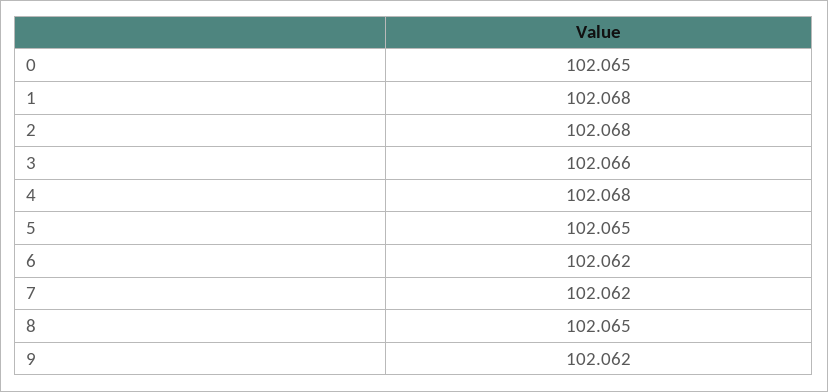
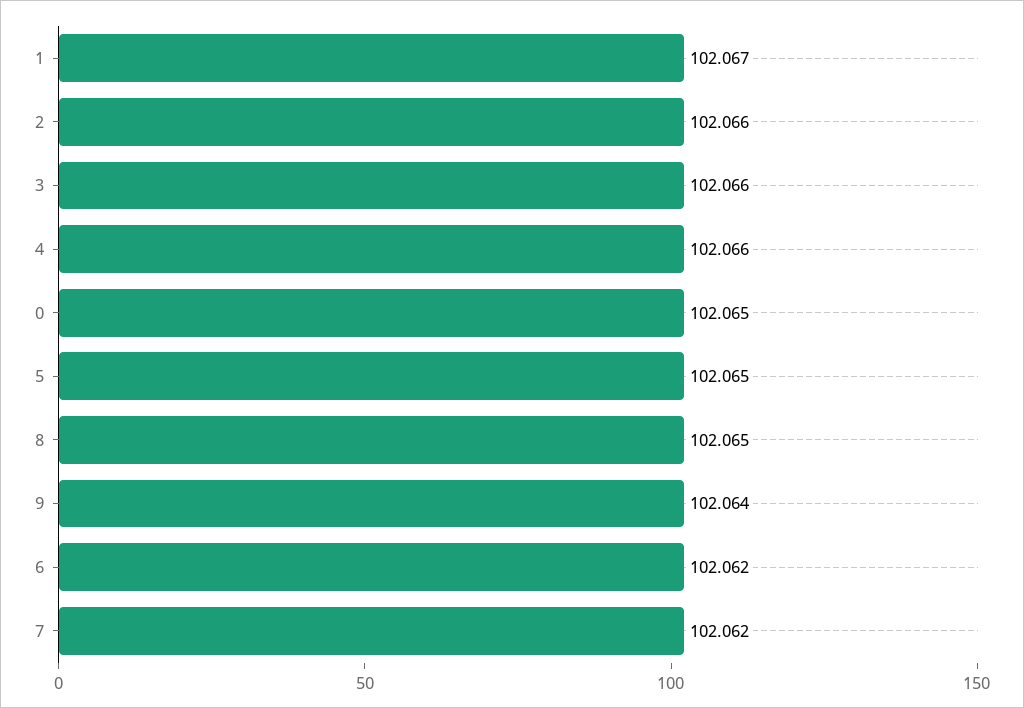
  {
    "0": 102.065,
-   "1": 102.068,
+   "1": 102.067,
-   "2": 102.068,
+   "2": 102.066,
    "3": 102.066,
-   "4": 102.068,
+   "4": 102.066,
    "5": 102.065,
    "6": 102.062,
    "7": 102.062,
    "8": 102.065,
-   "9": 102.062
+   "9": 102.064
  }

